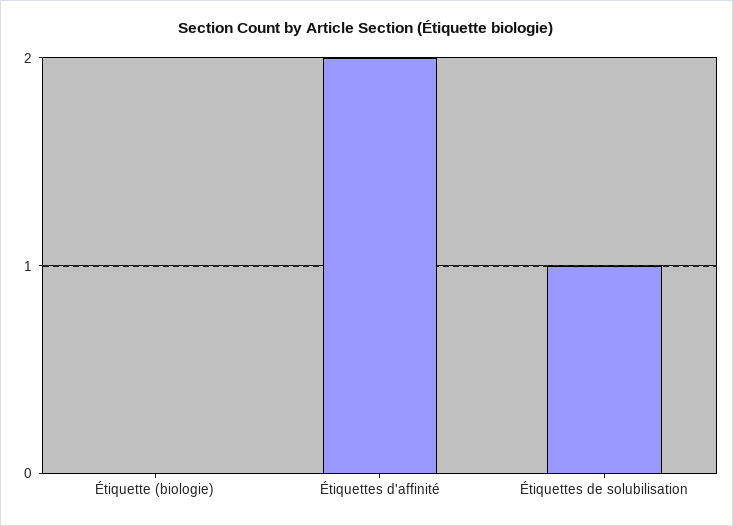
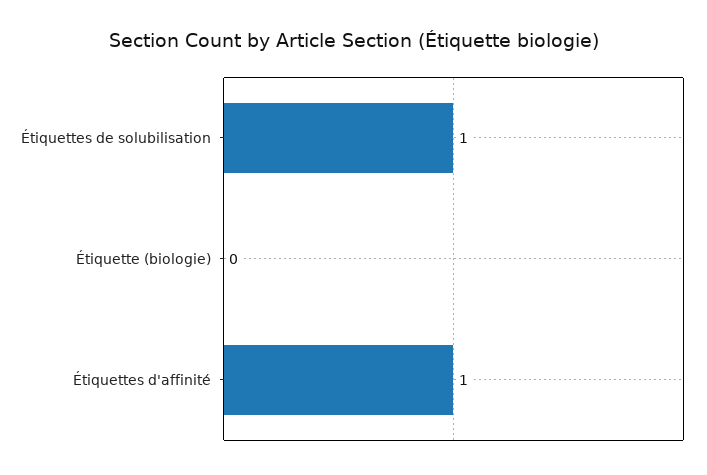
  {
    "Étiquette (biologie)": 0,
-   "Étiquettes d'affinité": 2,
+   "Étiquettes d'affinité": 1,
    "Étiquettes de solubilisation": 1
  }

